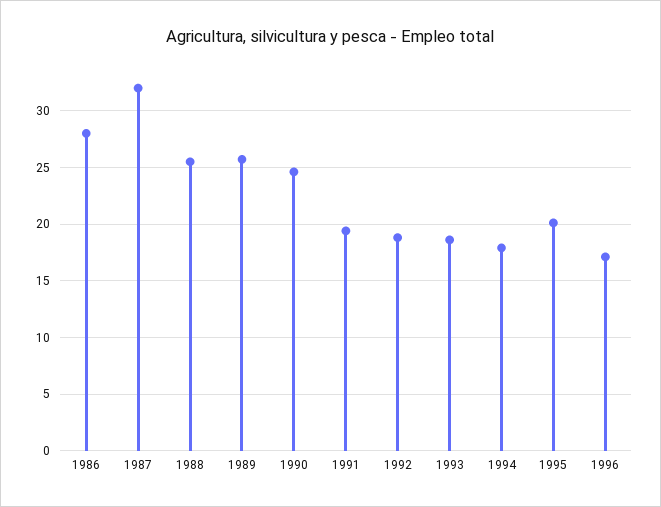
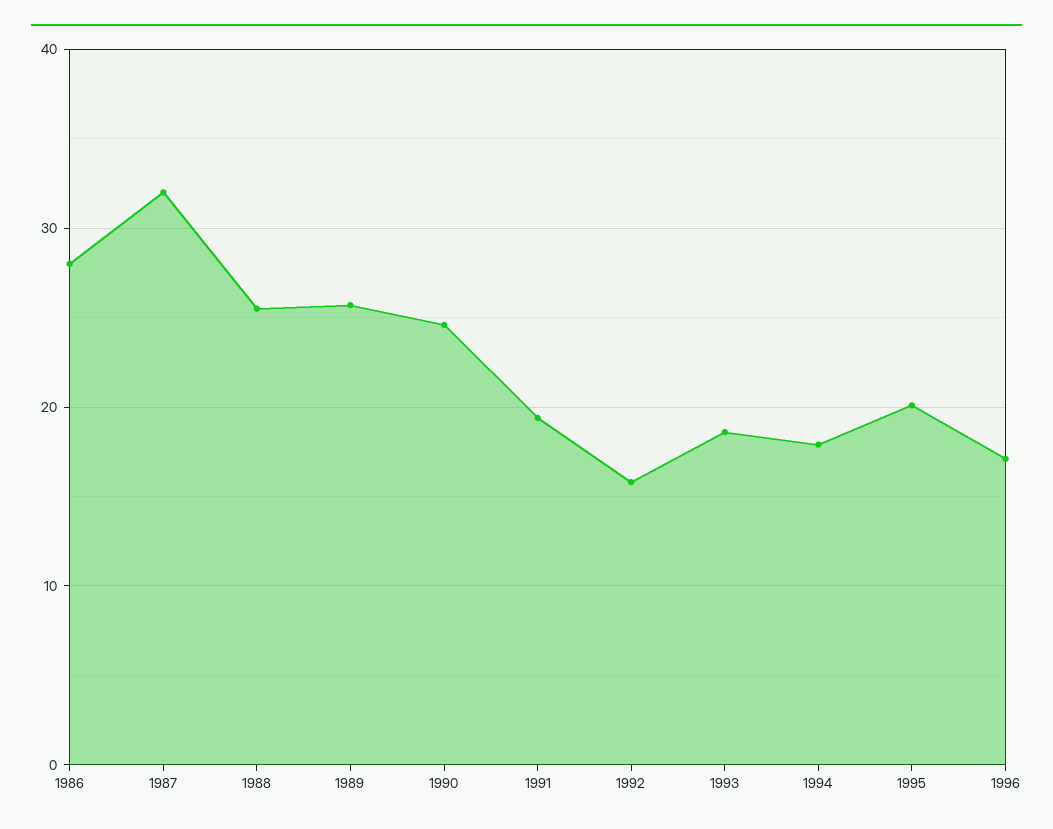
  {
    "1986": 28,
    "1987": 32,
    "1988": 26,
    "1989": 26,
    "1990": 25,
    "1991": 19,
-   "1992": 19,
+   "1992": 16,
    "1993": 19,
    "1994": 18,
    "1995": 20,
    "1996": 17
  }

